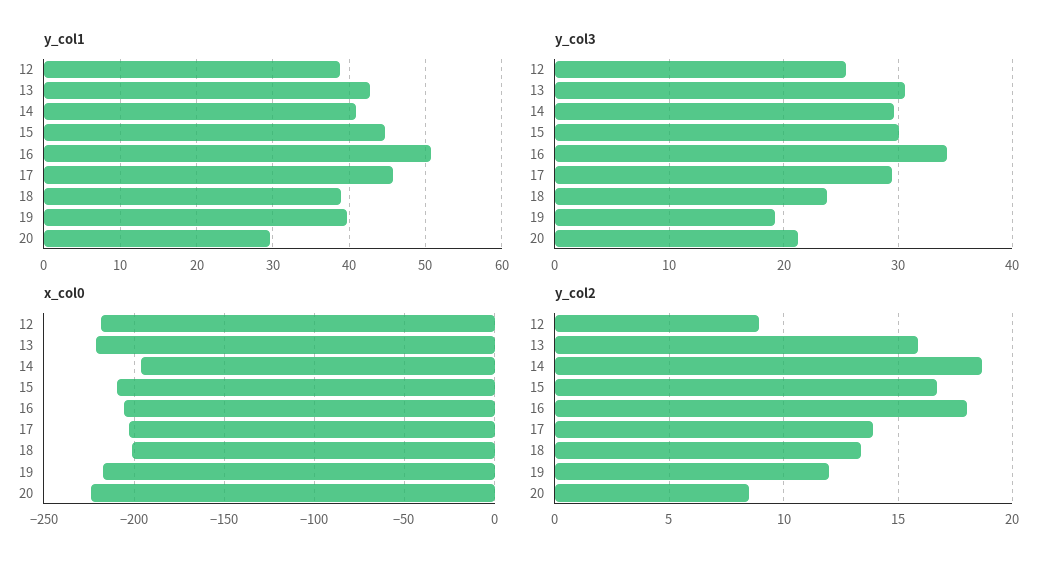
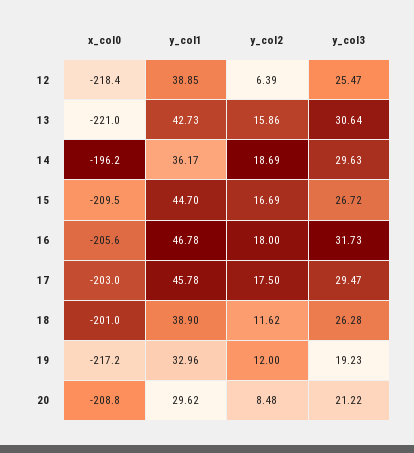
  {
    "y_col1": {
      "12": 38.85,
      "13": 42.73,
-     "14": 41,
+     "14": 36.17,
      "15": 44.7,
-     "16": 51,
+     "16": 46.78,
      "17": 45.78,
      "18": 38.9,
-     "19": 40,
+     "19": 32.96,
      "20": 29.62
    },
    "y_col3": {
      "12": 25.47,
      "13": 30.64,
      "14": 29.63,
-     "15": 30,
+     "15": 26.72,
-     "16": 34,
+     "16": 31.73,
      "17": 29.47,
-     "18": 24,
+     "18": 26.28,
      "19": 19.23,
      "20": 21.22
    },
    "x_col0": {
      "12": -218.4,
      "13": -221,
      "14": -196.2,
      "15": -209.5,
      "16": -205.6,
      "17": -203,
      "18": -201,
      "19": -217.2,
-     "20": -225
+     "20": -208.8
    },
    "y_col2": {
-     "12": 9,
+     "12": 6.39,
      "13": 15.86,
      "14": 18.69,
      "15": 16.69,
      "16": 18,
-     "17": 14,
+     "17": 17.5,
-     "18": 13.5,
+     "18": 11.62,
      "19": 12,
      "20": 8.48
    }
  }

